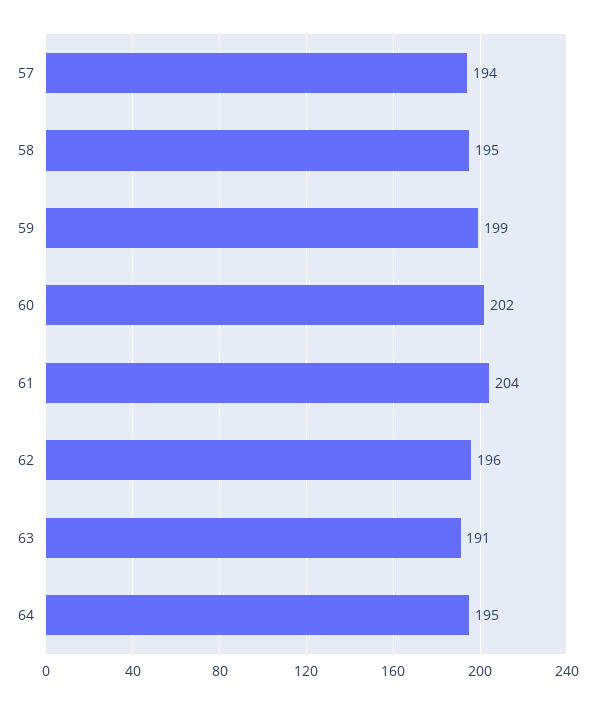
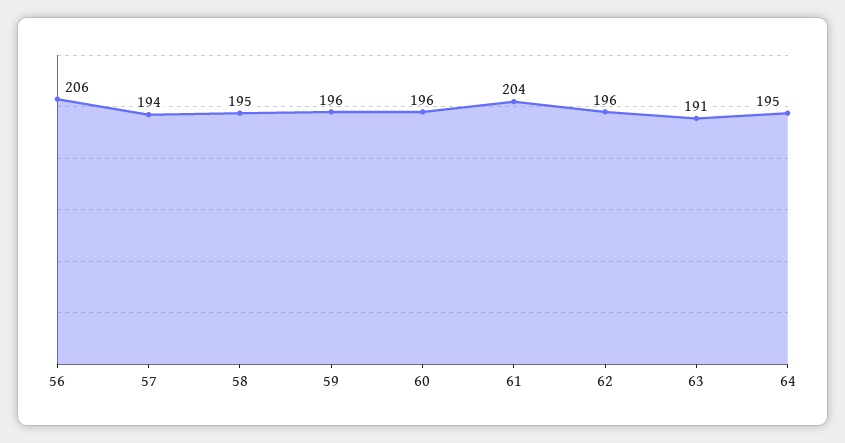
  {
    "57": 194,
    "58": 195,
-   "59": 199,
+   "59": 196,
-   "60": 202,
+   "60": 196,
    "61": 204,
    "62": 196,
    "63": 191,
-   "64": 195
+   "64": 195,
+   "56": 206
  }

